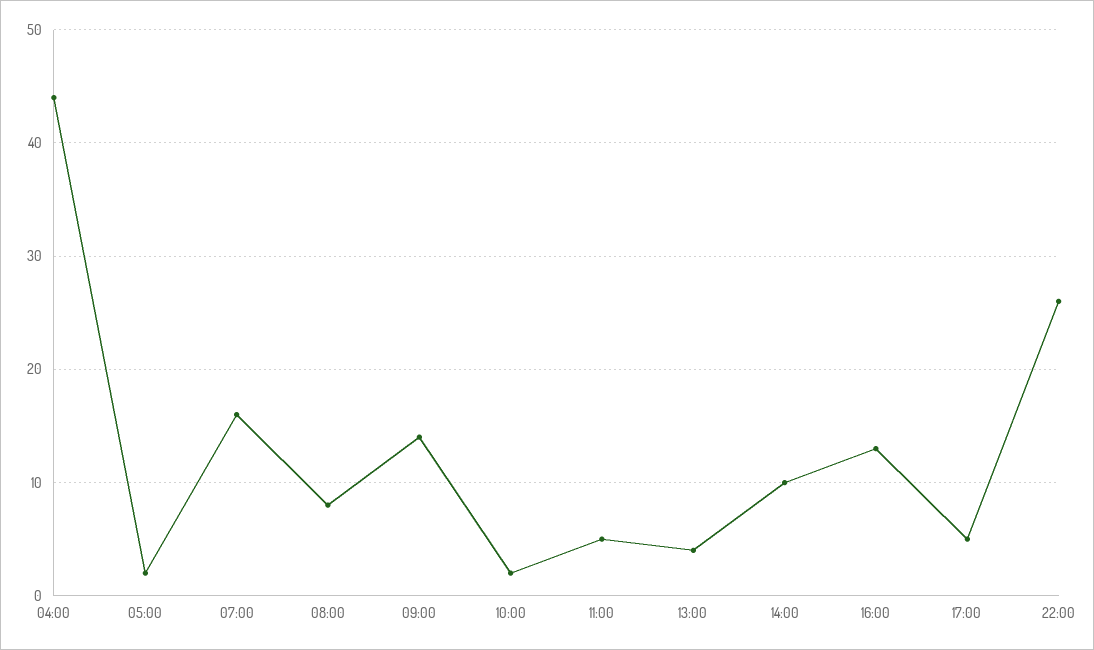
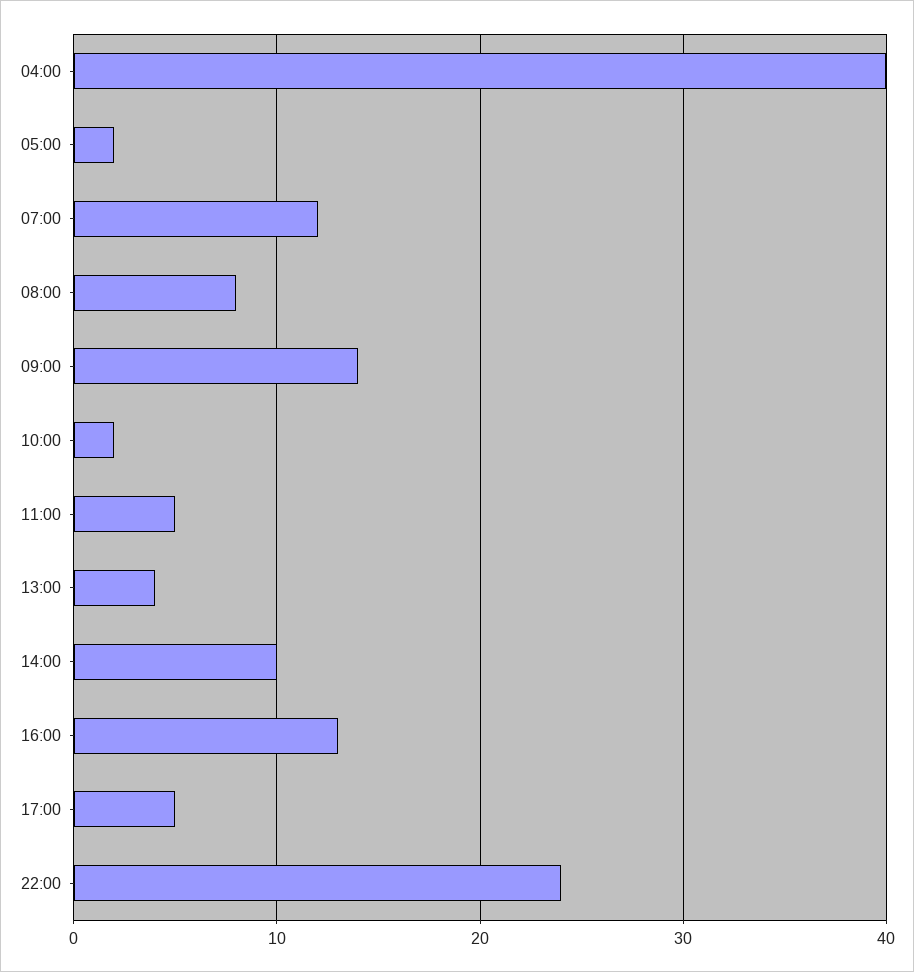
  {
-   "04:00": 44,
+   "04:00": 40,
    "05:00": 2,
-   "07:00": 16,
+   "07:00": 12,
    "08:00": 8,
    "09:00": 14,
    "10:00": 2,
    "11:00": 5,
    "13:00": 4,
    "14:00": 10,
    "16:00": 13,
    "17:00": 5,
-   "22:00": 26
+   "22:00": 24
  }

